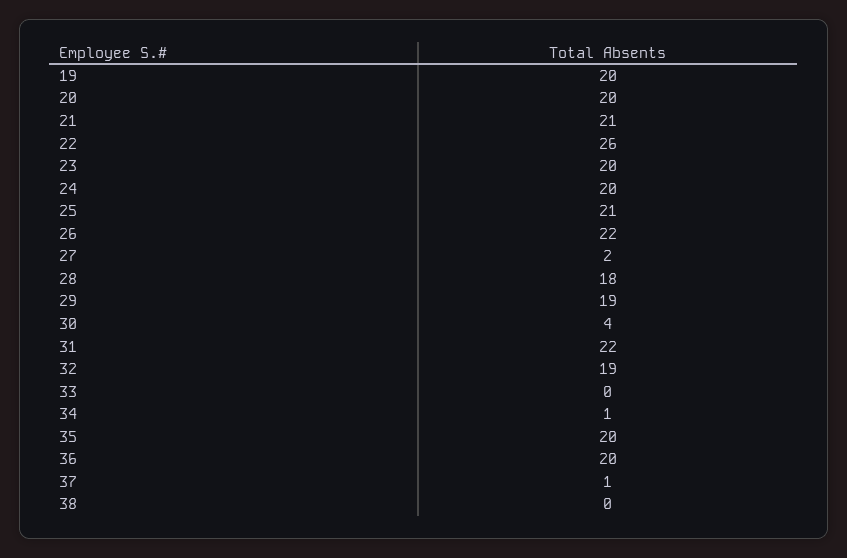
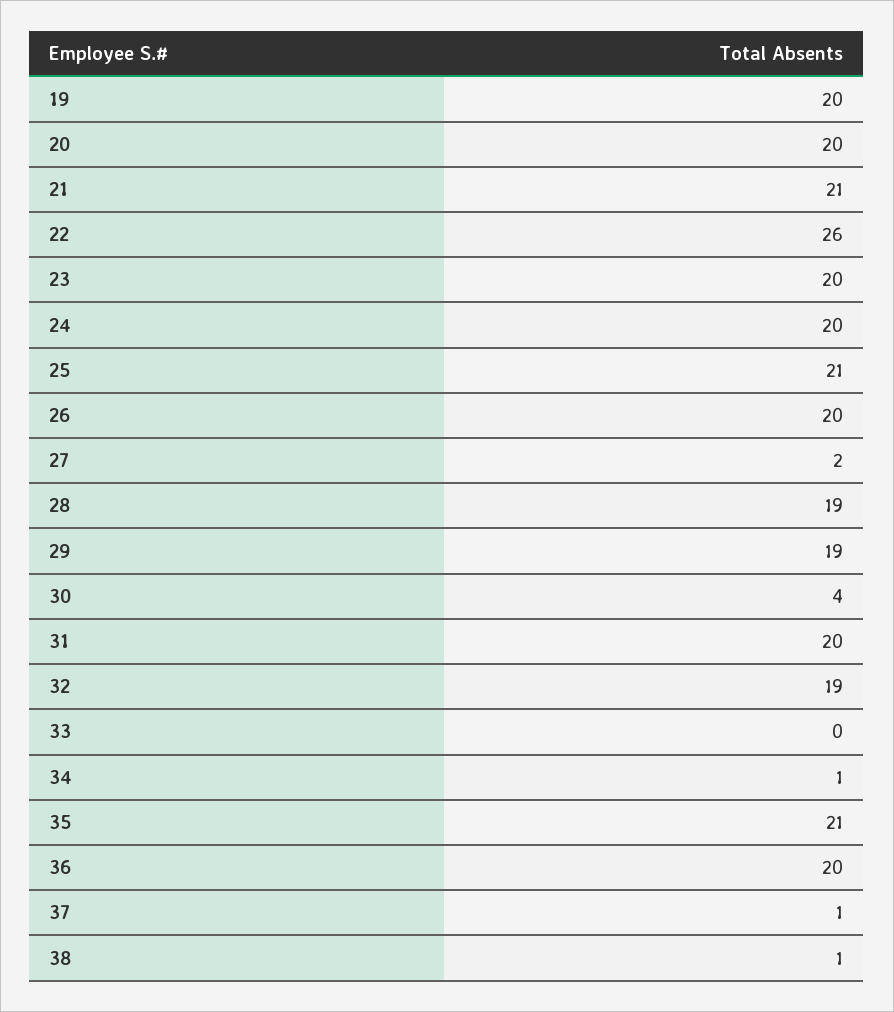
  {
    "19": 20,
    "20": 20,
    "21": 21,
    "22": 26,
    "23": 20,
    "24": 20,
    "25": 21,
-   "26": 22,
+   "26": 20,
    "27": 2,
-   "28": 18,
+   "28": 19,
    "29": 19,
    "30": 4,
-   "31": 22,
+   "31": 20,
    "32": 19,
    "33": 0,
    "34": 1,
-   "35": 20,
+   "35": 21,
    "36": 20,
    "37": 1,
-   "38": 0
+   "38": 1
  }

